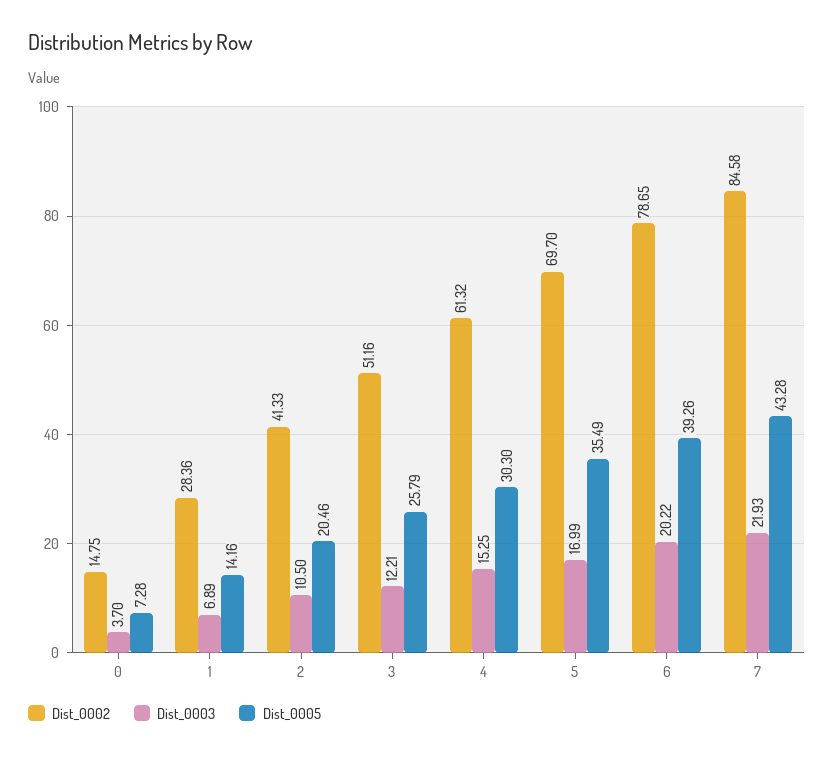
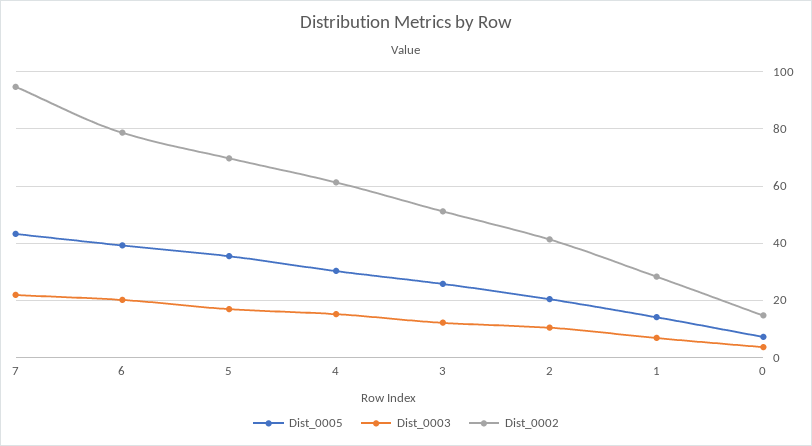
  {
    "Dist_0002": {
      "0": 14.75,
      "1": 28.36,
      "2": 41.33,
      "3": 51.16,
      "4": 61.32,
      "5": 69.7,
      "6": 78.65,
-     "7": 84.58
+     "7": 95
    },
    "Dist_0003": {
      "0": 3.7,
      "1": 6.89,
      "2": 10.5,
      "3": 12.21,
      "4": 15.25,
      "5": 16.99,
      "6": 20.22,
      "7": 21.93
    },
    "Dist_0005": {
      "0": 7.28,
      "1": 14.16,
      "2": 20.46,
      "3": 25.79,
      "4": 30.3,
      "5": 35.49,
      "6": 39.26,
      "7": 43.28
    }
  }

